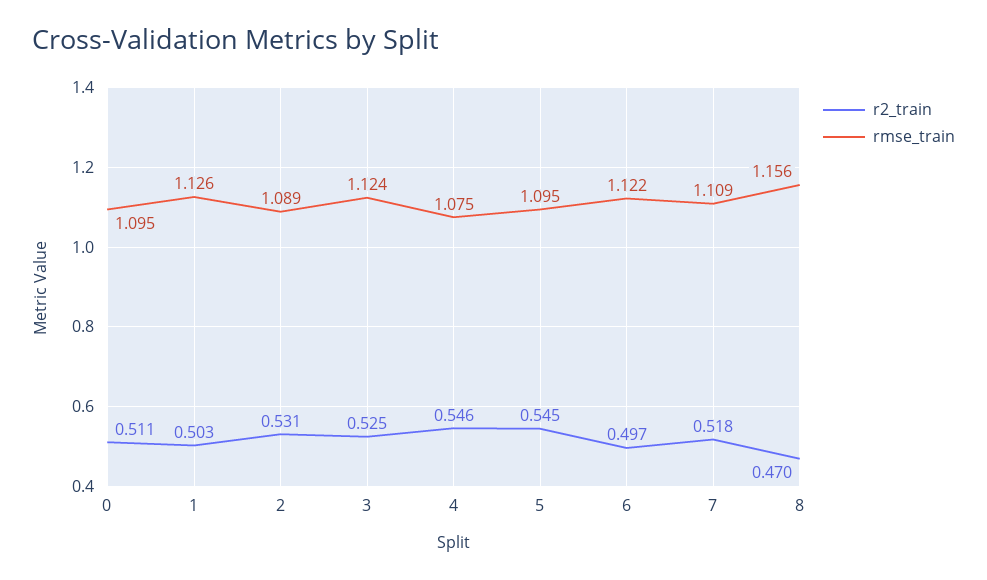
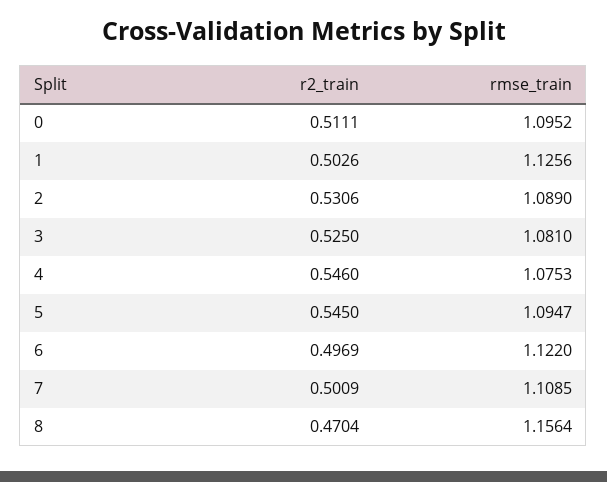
  {
    "r2_train": {
      "0": 0.5111,
      "1": 0.5026,
      "2": 0.5306,
      "3": 0.525,
      "4": 0.546,
      "5": 0.545,
      "6": 0.4969,
-     "7": 0.518,
+     "7": 0.5009,
      "8": 0.4704
    },
    "rmse_train": {
      "0": 1.0952,
      "1": 1.1256,
      "2": 1.089,
-     "3": 1.124,
+     "3": 1.081,
      "4": 1.0753,
      "5": 1.0947,
      "6": 1.122,
      "7": 1.1085,
      "8": 1.1564
    }
  }

